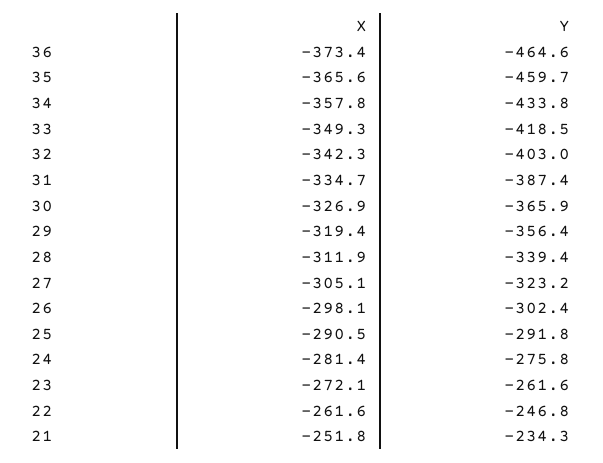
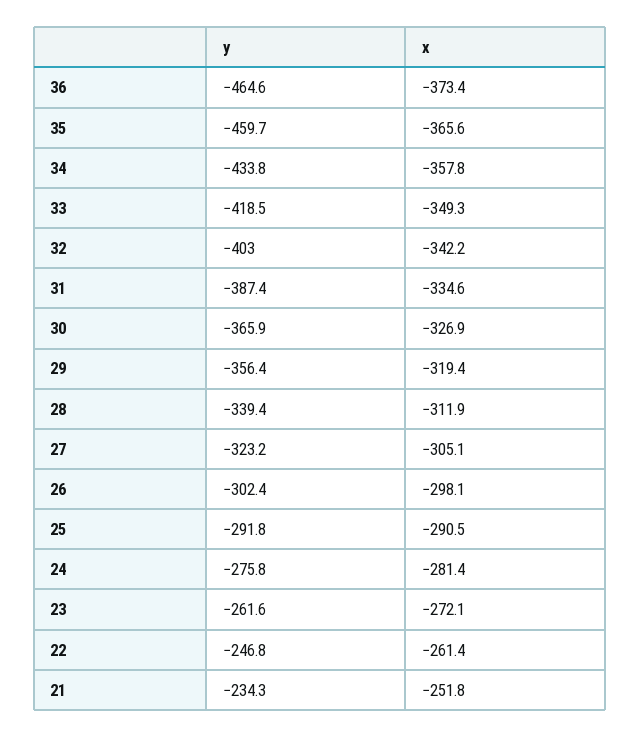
  {
    "X": {
      "36": -373.4,
      "35": -365.6,
      "34": -357.8,
      "33": -349.3,
-     "32": -342.3,
+     "32": -342.2,
-     "31": -334.7,
+     "31": -334.6,
      "30": -326.9,
      "29": -319.4,
      "28": -311.9,
      "27": -305.1,
      "26": -298.1,
      "25": -290.5,
      "24": -281.4,
      "23": -272.1,
-     "22": -261.6,
+     "22": -261.4,
      "21": -251.8
    },
    "Y": {
      "36": -464.6,
      "35": -459.7,
      "34": -433.8,
      "33": -418.5,
      "32": -403,
      "31": -387.4,
      "30": -365.9,
      "29": -356.4,
      "28": -339.4,
      "27": -323.2,
      "26": -302.4,
      "25": -291.8,
      "24": -275.8,
      "23": -261.6,
      "22": -246.8,
      "21": -234.3
    }
  }

